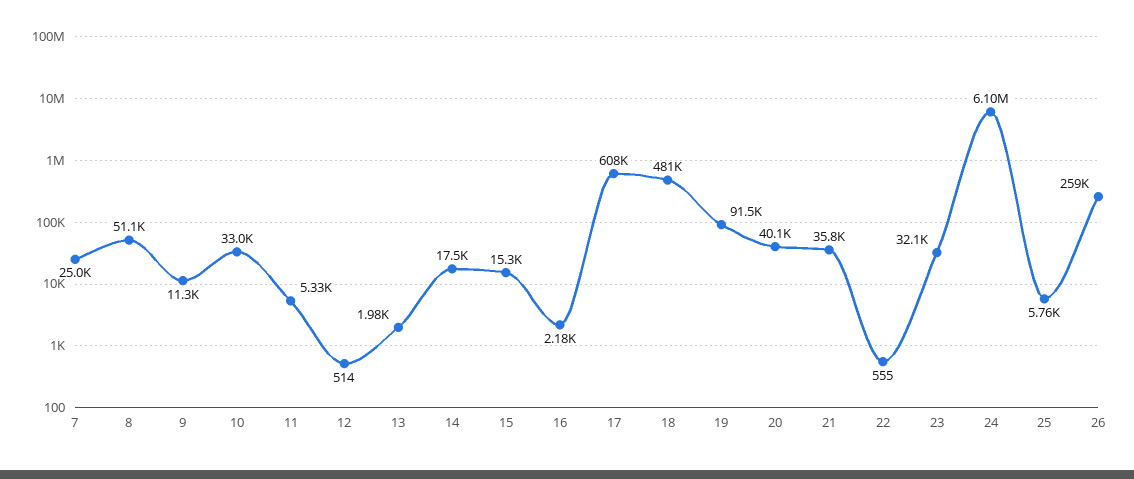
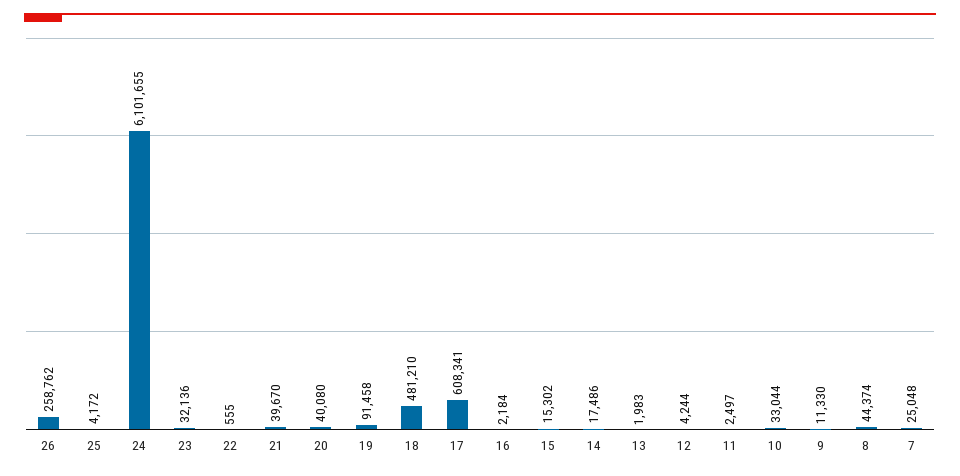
  {
    "7": 25048,
-   "8": 51100,
+   "8": 44374,
    "9": 11330,
    "10": 33044,
-   "11": 5330,
+   "11": 2497,
-   "12": 514,
+   "12": 4244,
    "13": 1983,
    "14": 17486,
    "15": 15302,
    "16": 2184,
    "17": 608341,
    "18": 481210,
    "19": 91458,
    "20": 40080,
-   "21": 35800,
+   "21": 39670,
    "22": 555,
    "23": 32136,
    "24": 6101655,
-   "25": 5760,
+   "25": 4172,
    "26": 258762
  }

